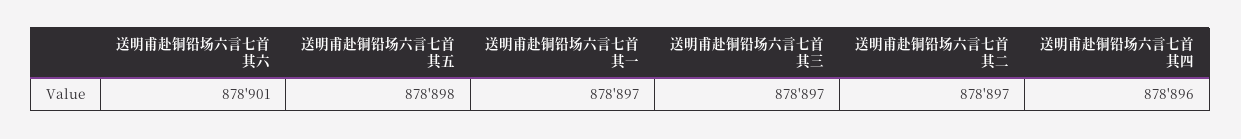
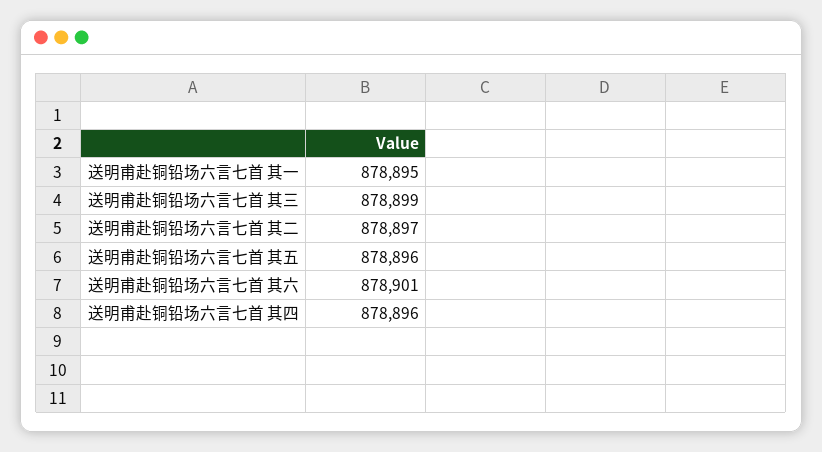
  {
    "送明甫赴铜铅场六言七首 其六": 878901,
-   "送明甫赴铜铅场六言七首 其五": 878898,
+   "送明甫赴铜铅场六言七首 其五": 878896,
-   "送明甫赴铜铅场六言七首 其一": 878897,
+   "送明甫赴铜铅场六言七首 其一": 878895,
-   "送明甫赴铜铅场六言七首 其三": 878897,
+   "送明甫赴铜铅场六言七首 其三": 878899,
    "送明甫赴铜铅场六言七首 其二": 878897,
    "送明甫赴铜铅场六言七首 其四": 878896
  }

